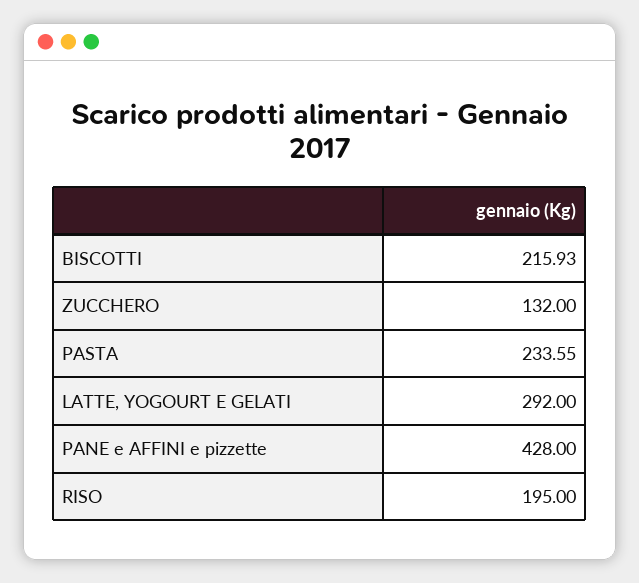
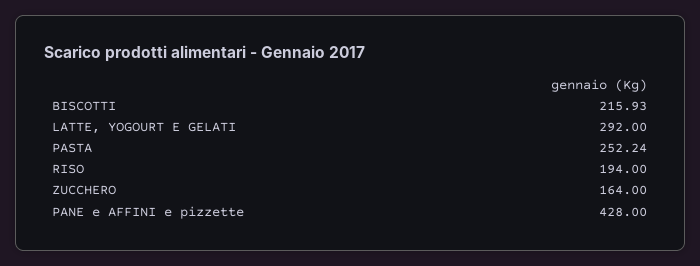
  {
    "BISCOTTI": 215.93,
-   "ZUCCHERO": 132,
+   "ZUCCHERO": 164,
-   "PASTA": 233.55,
+   "PASTA": 252.24,
    "LATTE, YOGOURT E GELATI": 292,
    "PANE e AFFINI e pizzette": 428,
-   "RISO": 195
+   "RISO": 194
  }

